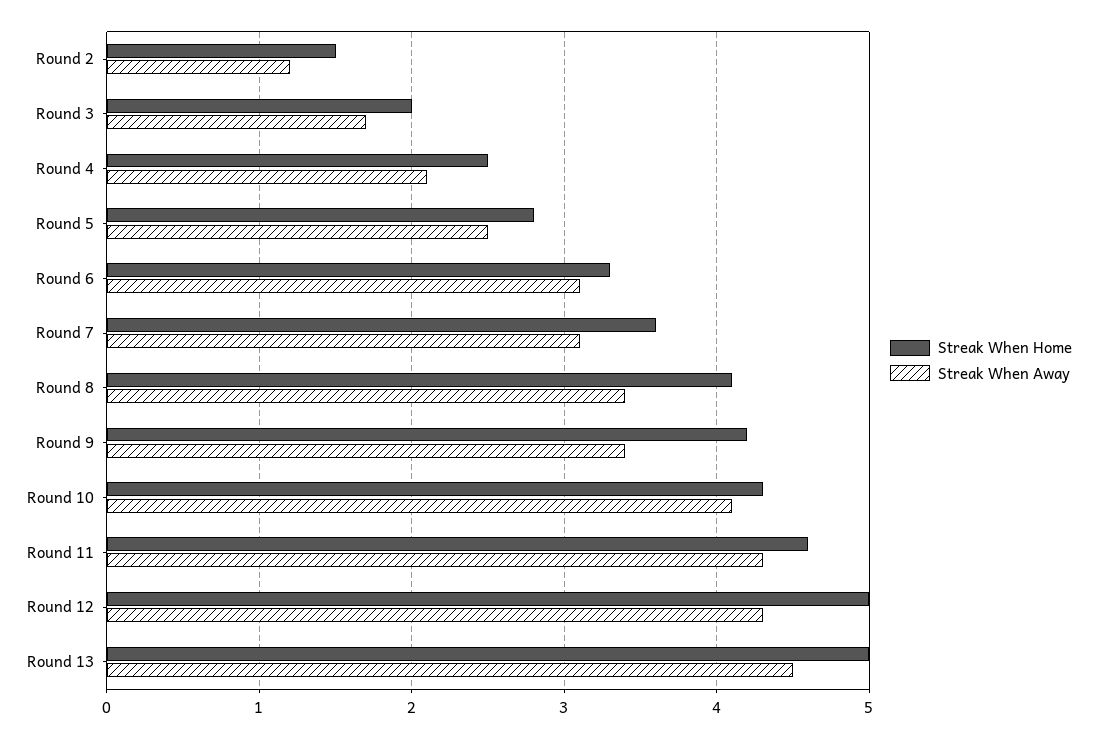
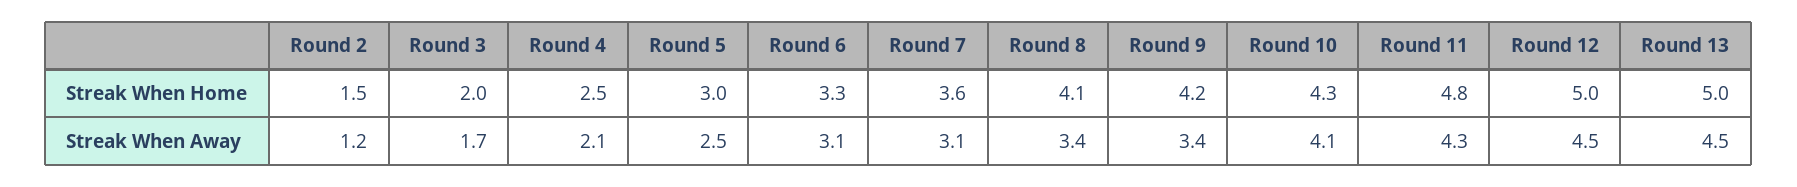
  {
    "Streak When Home": {
      "Round 2": 1.5,
      "Round 3": 2,
      "Round 4": 2.5,
-     "Round 5": 2.8,
+     "Round 5": 3,
      "Round 6": 3.3,
      "Round 7": 3.6,
      "Round 8": 4.1,
      "Round 9": 4.2,
      "Round 10": 4.3,
-     "Round 11": 4.6,
+     "Round 11": 4.8,
      "Round 12": 5,
      "Round 13": 5
    },
    "Streak When Away": {
      "Round 2": 1.2,
      "Round 3": 1.7,
      "Round 4": 2.1,
      "Round 5": 2.5,
      "Round 6": 3.1,
      "Round 7": 3.1,
      "Round 8": 3.4,
      "Round 9": 3.4,
      "Round 10": 4.1,
      "Round 11": 4.3,
-     "Round 12": 4.3,
+     "Round 12": 4.5,
      "Round 13": 4.5
    }
  }

